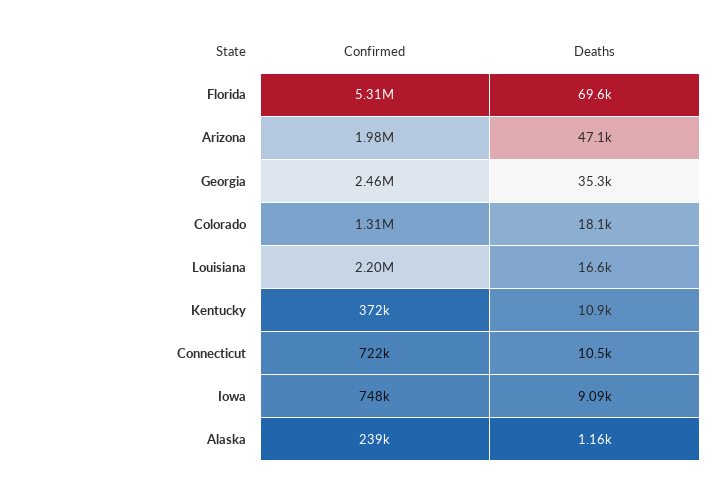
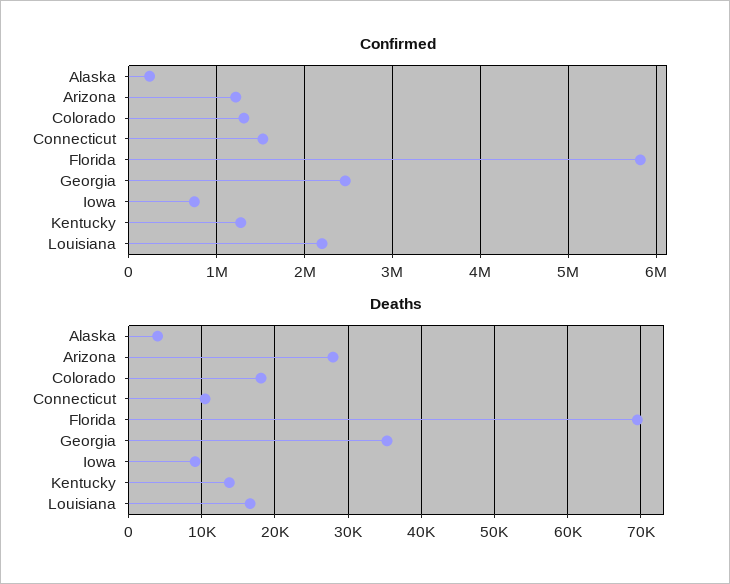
  {
    "Confirmed": {
-     "Florida": 5310000,
+     "Florida": 5800000,
-     "Arizona": 1980000,
+     "Arizona": 1200000,
      "Georgia": 2460000,
      "Colorado": 1310000,
      "Louisiana": 2200000,
-     "Kentucky": 372000,
+     "Kentucky": 1300000,
-     "Connecticut": 722000,
+     "Connecticut": 1500000,
      "Iowa": 748000,
      "Alaska": 239000
    },
    "Deaths": {
      "Florida": 69600,
-     "Arizona": 47100,
+     "Arizona": 28000,
      "Georgia": 35300,
      "Colorado": 18100,
      "Louisiana": 16600,
-     "Kentucky": 10900,
+     "Kentucky": 14000,
      "Connecticut": 10500,
      "Iowa": 9090,
-     "Alaska": 1160
+     "Alaska": 4000
    }
  }

